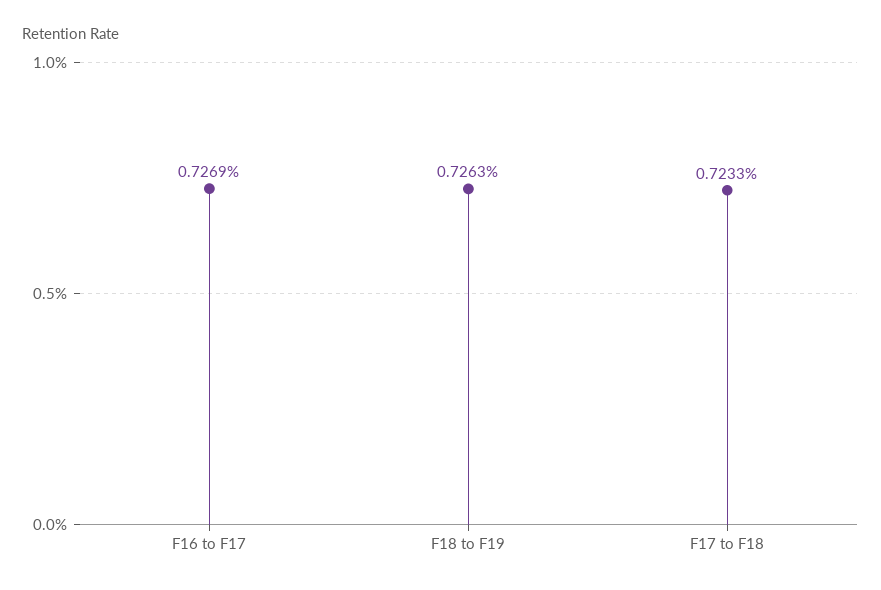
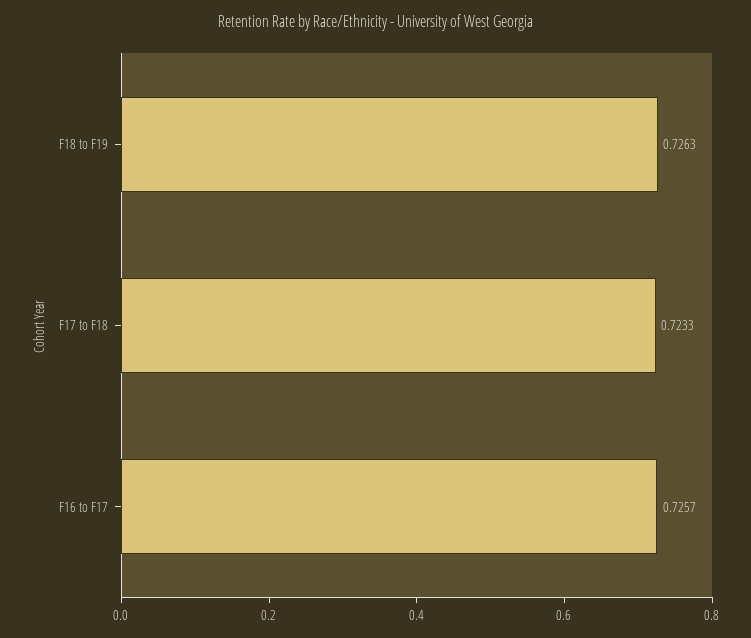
  {
-   "F16 to F17": 0.7269,
+   "F16 to F17": 0.7257,
    "F18 to F19": 0.7263,
    "F17 to F18": 0.7233
  }

